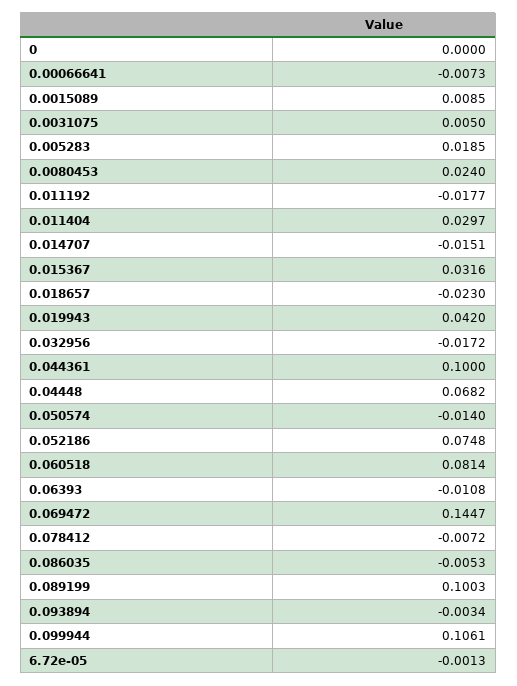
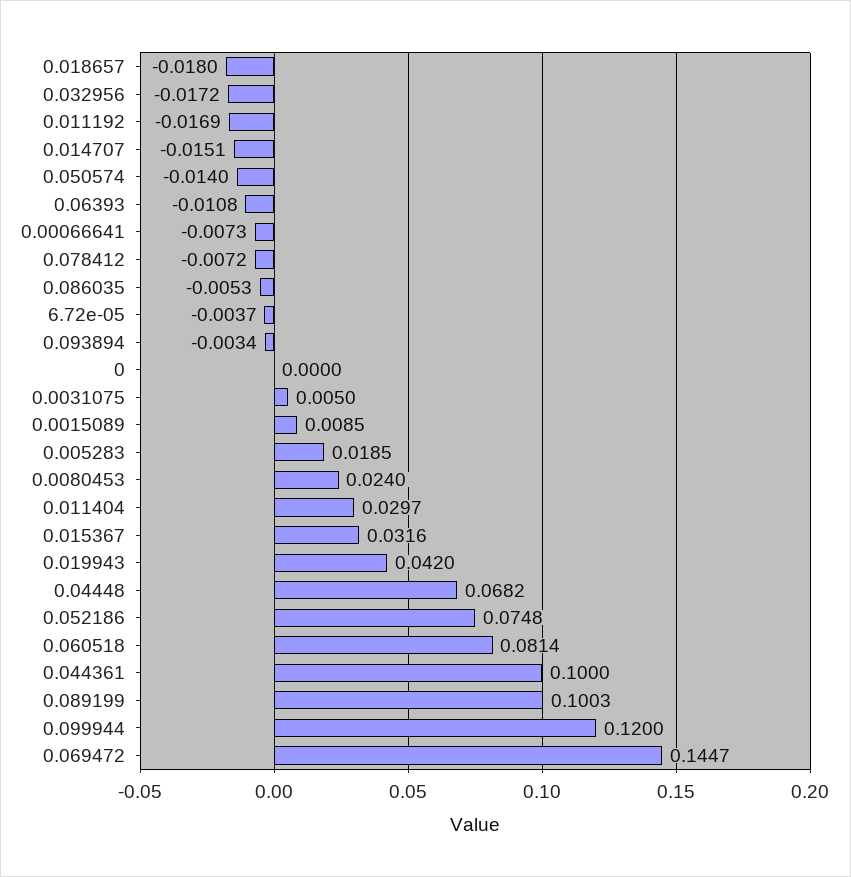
  {
    "0": 0,
    "0.00066641": -0.0073,
    "0.0015089": 0.0085,
    "0.0031075": 0.005,
    "0.005283": 0.0185,
    "0.0080453": 0.024,
-   "0.011192": -0.0177,
+   "0.011192": -0.0169,
    "0.011404": 0.0297,
    "0.014707": -0.0151,
    "0.015367": 0.0316,
-   "0.018657": -0.023,
+   "0.018657": -0.018,
    "0.019943": 0.042,
    "0.032956": -0.0172,
    "0.044361": 0.1,
    "0.04448": 0.0682,
    "0.050574": -0.014,
    "0.052186": 0.0748,
    "0.060518": 0.0814,
    "0.06393": -0.0108,
    "0.069472": 0.1447,
    "0.078412": -0.0072,
    "0.086035": -0.0053,
    "0.089199": 0.1003,
    "0.093894": -0.0034,
-   "0.099944": 0.1061,
+   "0.099944": 0.12,
-   "6.72e-05": -0.0013
+   "6.72e-05": -0.0037
  }

